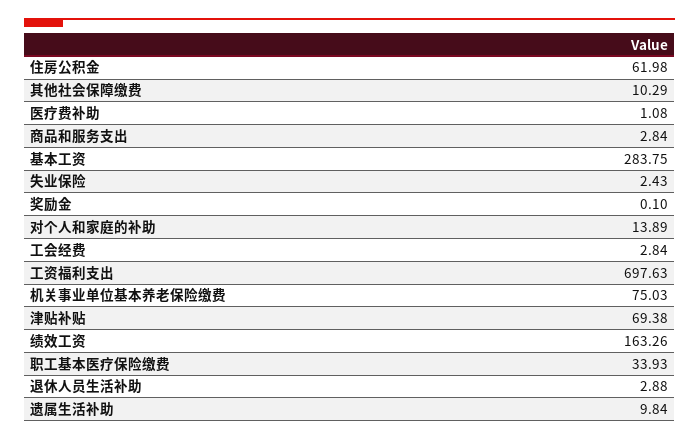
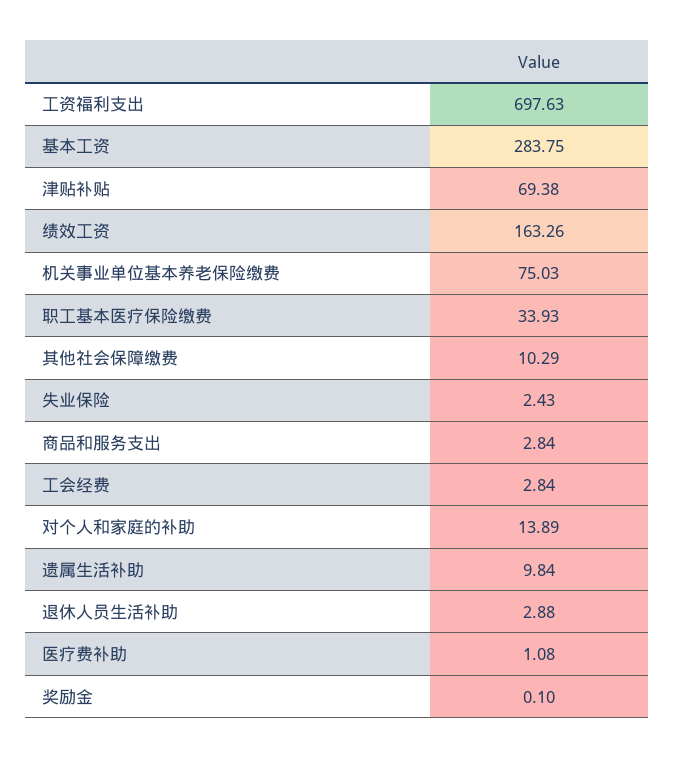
  {
-   "住房公积金": 61.98,
    "其他社会保障缴费": 10.29,
    "医疗费补助": 1.08,
    "商品和服务支出": 2.84,
    "基本工资": 283.75,
    "失业保险": 2.43,
    "奖励金": 0.1,
    "对个人和家庭的补助": 13.89,
    "工会经费": 2.84,
    "工资福利支出": 697.63,
    "机关事业单位基本养老保险缴费": 75.03,
    "津贴补贴": 69.38,
    "绩效工资": 163.26,
    "职工基本医疗保险缴费": 33.93,
    "退休人员生活补助": 2.88,
    "遗属生活补助": 9.84
  }

